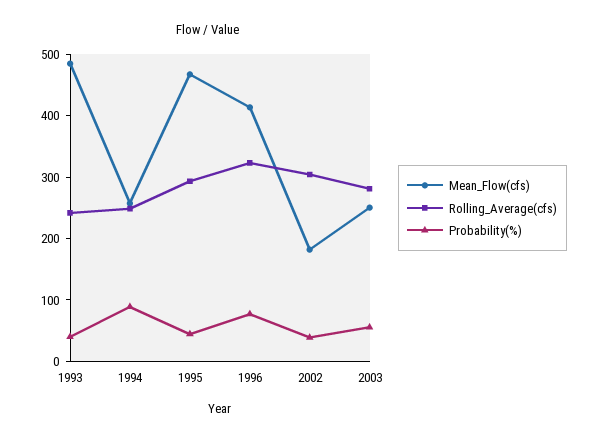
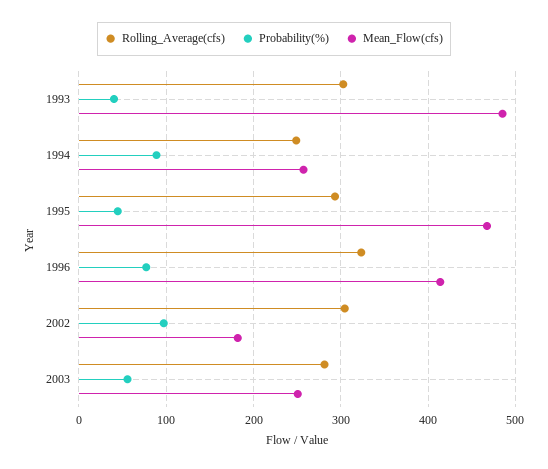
  {
    "Mean_Flow(cfs)": {
      "1993": 490,
      "1994": 260,
      "1995": 470,
      "1996": 410,
      "2002": 180,
      "2003": 250
    },
    "Rolling_Average(cfs)": {
-     "1993": 240,
+     "1993": 300,
      "1994": 250,
      "1995": 290,
      "1996": 320,
      "2002": 300,
      "2003": 280
    },
    "Probability(%)": {
      "1993": 40,
      "1994": 90,
      "1995": 40,
      "1996": 80,
-     "2002": 40,
+     "2002": 100,
      "2003": 60
    }
  }

